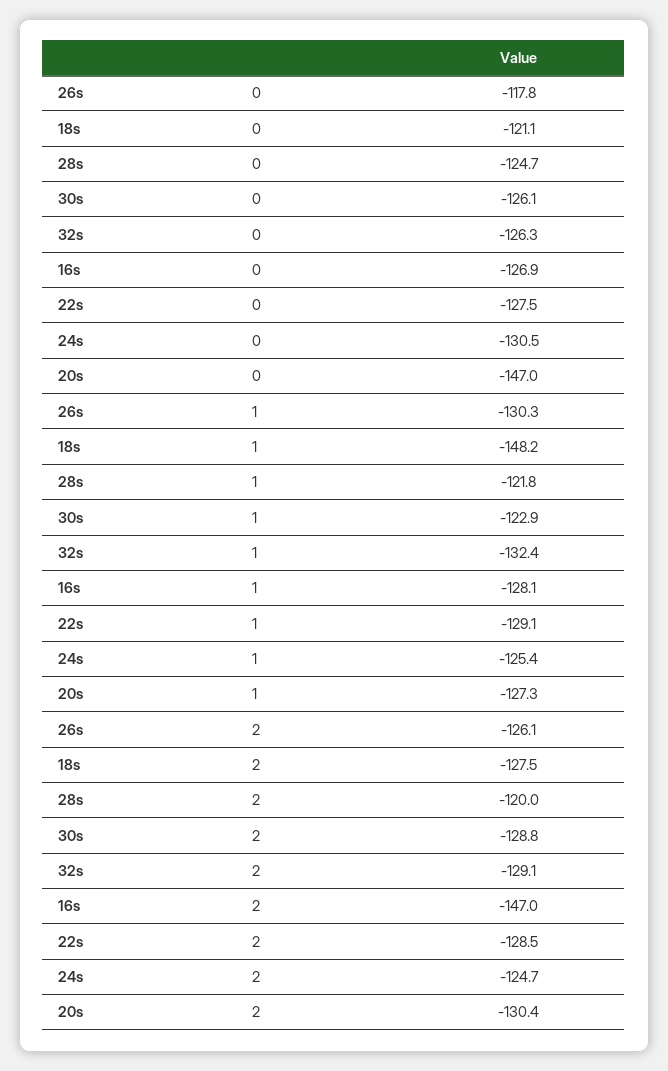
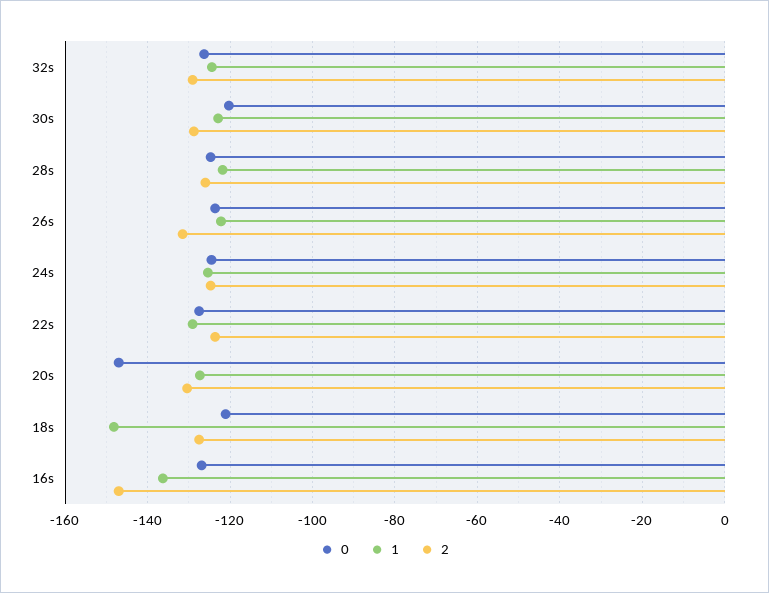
  {
    "0": {
-     "26s": -117.8,
+     "26s": -124,
      "18s": -121.1,
      "28s": -124.7,
-     "30s": -126.1,
+     "30s": -120,
      "32s": -126.3,
      "16s": -126.9,
      "22s": -127.5,
-     "24s": -130.5,
+     "24s": -124,
      "20s": -147
    },
    "1": {
-     "26s": -130.3,
+     "26s": -122,
      "18s": -148.2,
      "28s": -121.8,
      "30s": -122.9,
-     "32s": -132.4,
+     "32s": -124,
-     "16s": -128.1,
+     "16s": -136,
      "22s": -129.1,
      "24s": -125.4,
      "20s": -127.3
    },
    "2": {
-     "26s": -126.1,
+     "26s": -132,
      "18s": -127.5,
-     "28s": -120,
+     "28s": -126,
      "30s": -128.8,
      "32s": -129.1,
      "16s": -147,
-     "22s": -128.5,
+     "22s": -124,
      "24s": -124.7,
      "20s": -130.4
    }
  }

